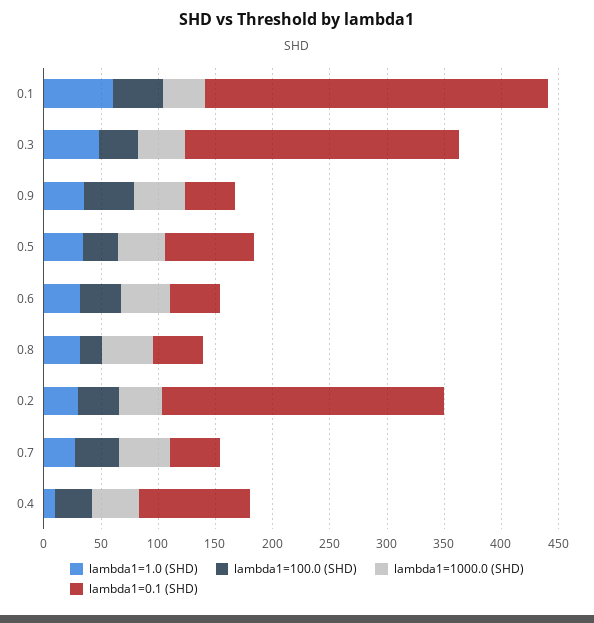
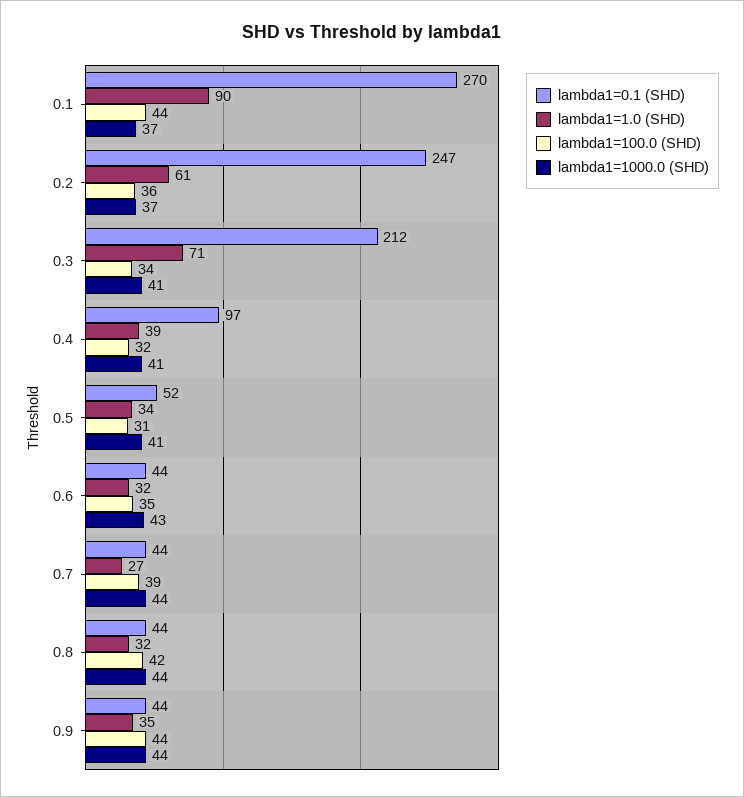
  {
    "lambda1=1.0 (SHD)": {
-     "0.1": 60,
+     "0.1": 90,
-     "0.3": 50,
+     "0.3": 71,
      "0.9": 35,
      "0.5": 34,
      "0.6": 32,
      "0.8": 32,
-     "0.2": 30,
+     "0.2": 61,
      "0.7": 27,
-     "0.4": 10
+     "0.4": 39
    },
    "lambda1=100.0 (SHD)": {
      "0.1": 44,
      "0.3": 34,
      "0.9": 44,
      "0.5": 31,
      "0.6": 35,
-     "0.8": 20,
+     "0.8": 42,
      "0.2": 36,
      "0.7": 39,
      "0.4": 32
    },
    "lambda1=1000.0 (SHD)": {
      "0.1": 37,
      "0.3": 41,
      "0.9": 44,
      "0.5": 41,
      "0.6": 43,
      "0.8": 44,
      "0.2": 37,
      "0.7": 44,
      "0.4": 41
    },
    "lambda1=0.1 (SHD)": {
-     "0.1": 300,
+     "0.1": 270,
-     "0.3": 240,
+     "0.3": 212,
      "0.9": 44,
-     "0.5": 80,
+     "0.5": 52,
      "0.6": 44,
      "0.8": 44,
      "0.2": 247,
      "0.7": 44,
      "0.4": 97
    }
  }

